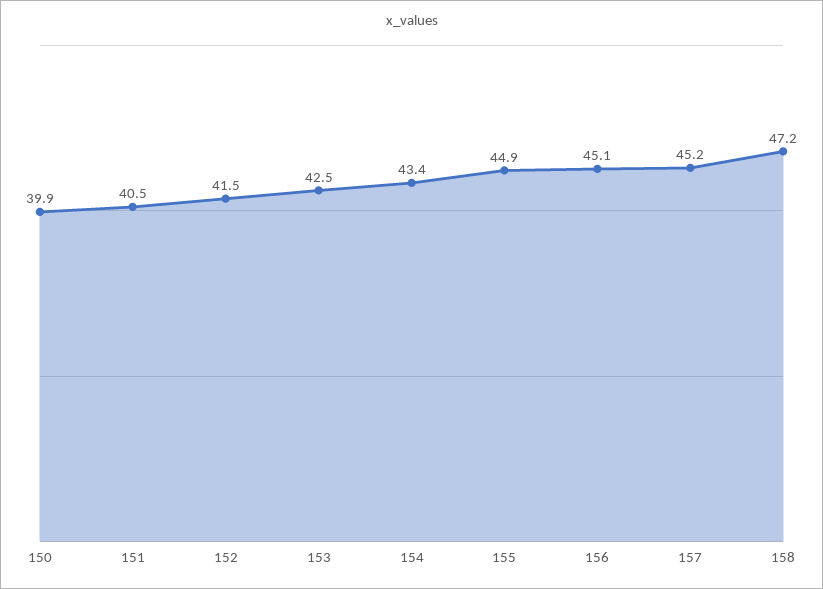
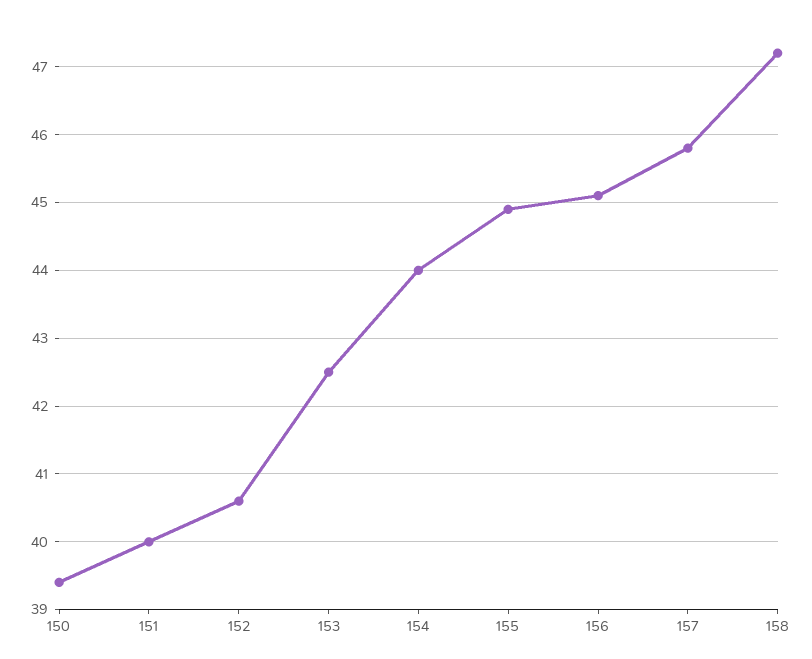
  {
-   "150": 39.9,
+   "150": 39.4,
-   "151": 40.5,
+   "151": 40,
-   "152": 41.5,
+   "152": 40.6,
    "153": 42.5,
-   "154": 43.4,
+   "154": 44,
    "155": 44.9,
    "156": 45.1,
-   "157": 45.2,
+   "157": 45.8,
    "158": 47.2
  }

